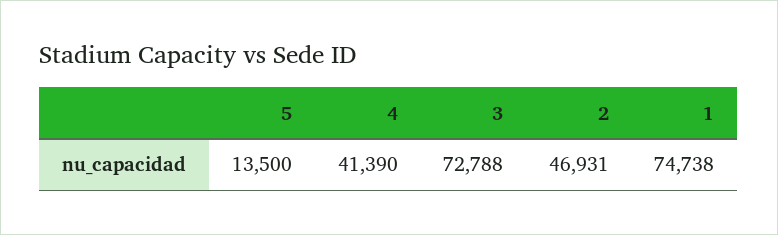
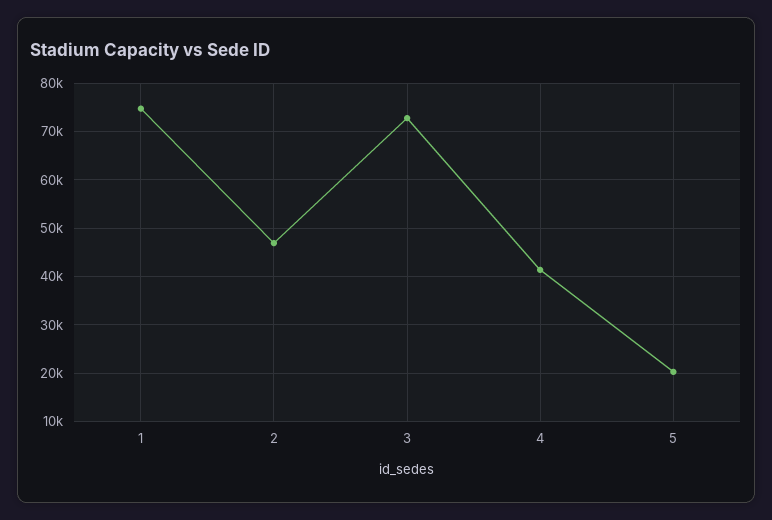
  {
-   "5": 13500,
+   "5": 20000,
    "4": 41390,
    "3": 72788,
    "2": 46931,
    "1": 74738
  }

